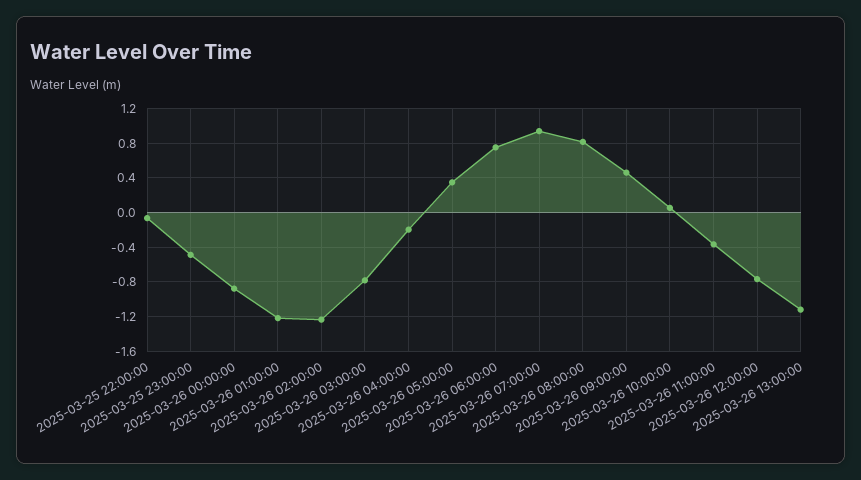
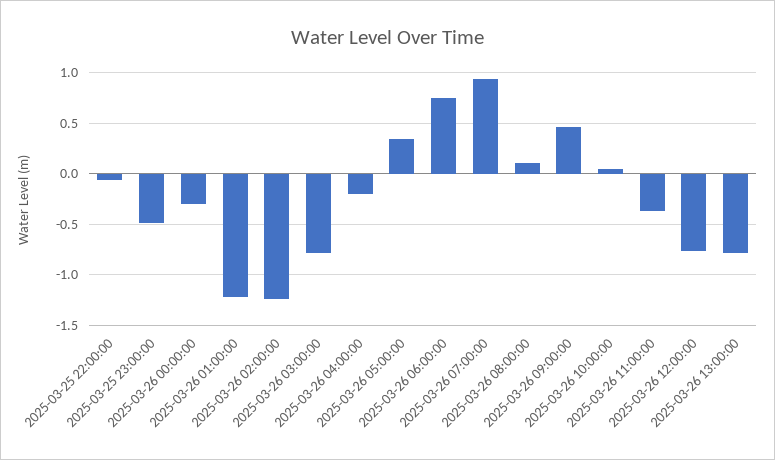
  {
    "2025-03-25 22:00:00": -0.1,
    "2025-03-25 23:00:00": -0.5,
-   "2025-03-26 00:00:00": -0.9,
+   "2025-03-26 00:00:00": -0.3,
    "2025-03-26 01:00:00": -1.2,
    "2025-03-26 02:00:00": -1.2,
    "2025-03-26 03:00:00": -0.8,
    "2025-03-26 04:00:00": -0.2,
    "2025-03-26 05:00:00": 0.4,
    "2025-03-26 06:00:00": 0.8,
    "2025-03-26 07:00:00": 0.9,
-   "2025-03-26 08:00:00": 0.8,
+   "2025-03-26 08:00:00": 0.1,
    "2025-03-26 09:00:00": 0.5,
    "2025-03-26 10:00:00": 0.1,
    "2025-03-26 11:00:00": -0.4,
    "2025-03-26 12:00:00": -0.8,
-   "2025-03-26 13:00:00": -1.1
+   "2025-03-26 13:00:00": -0.8
  }

